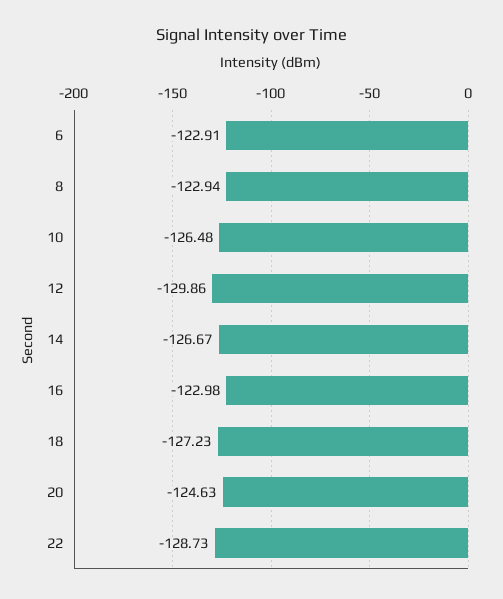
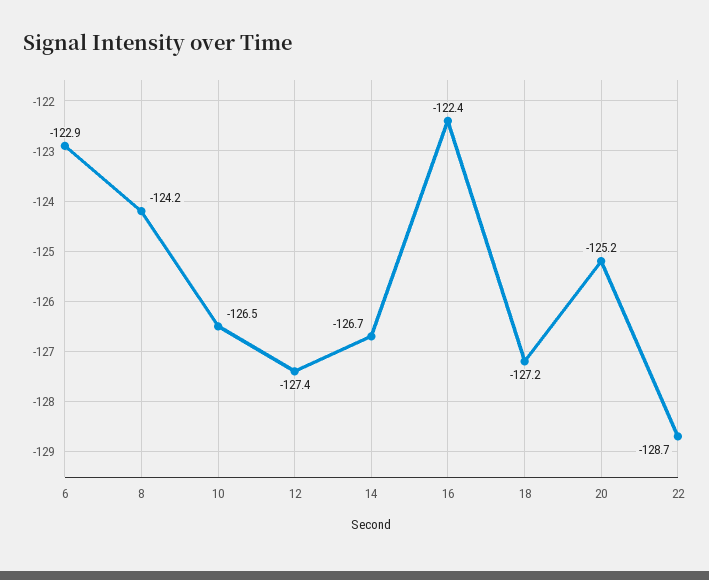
  {
    "6": -122.91,
-   "8": -122.94,
+   "8": -124.2,
    "10": -126.48,
-   "12": -129.86,
+   "12": -127.4,
    "14": -126.67,
-   "16": -122.98,
+   "16": -122.4,
    "18": -127.23,
-   "20": -124.63,
+   "20": -125.2,
    "22": -128.73
  }

